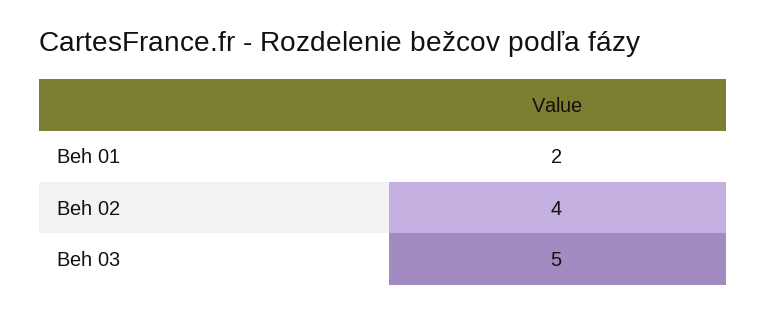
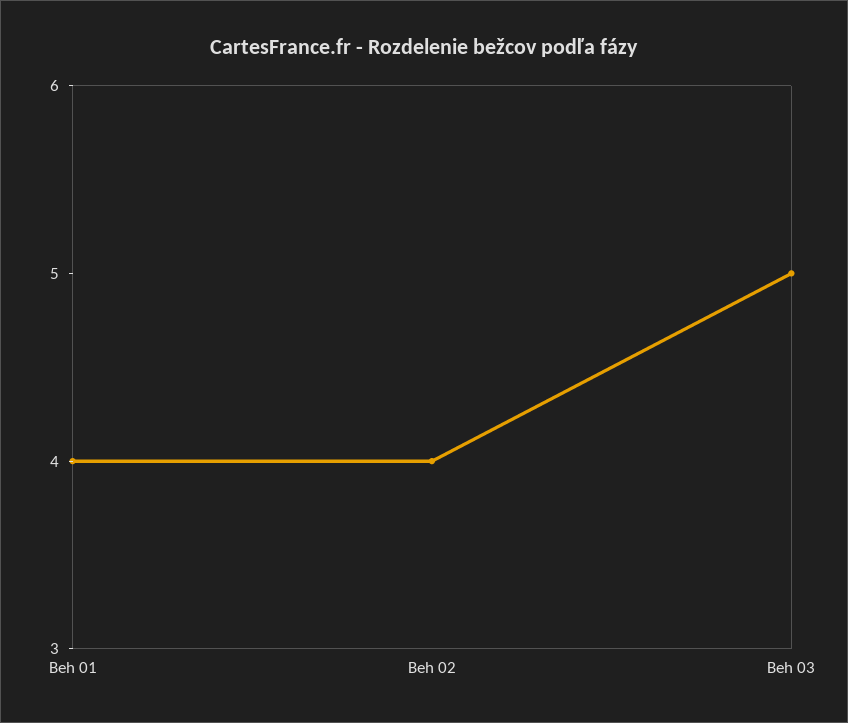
  {
-   "Beh 01": 2,
+   "Beh 01": 4,
    "Beh 02": 4,
    "Beh 03": 5
  }

